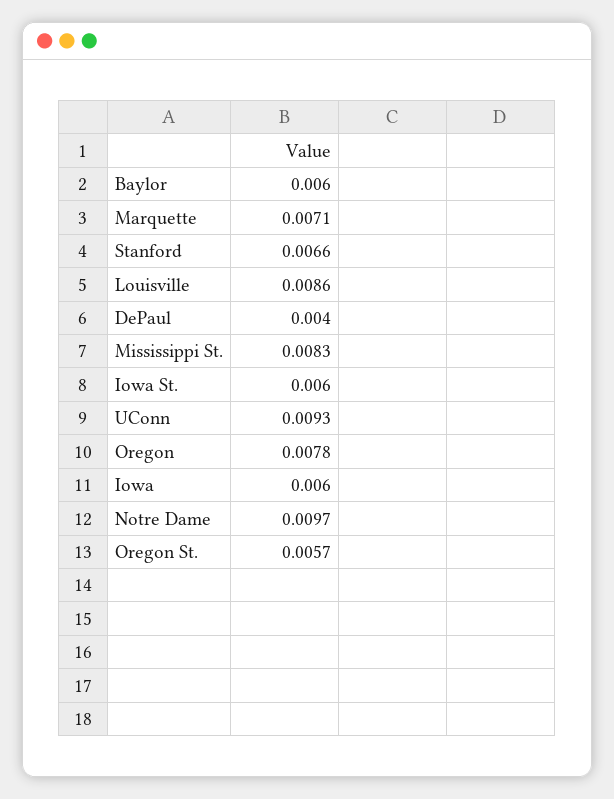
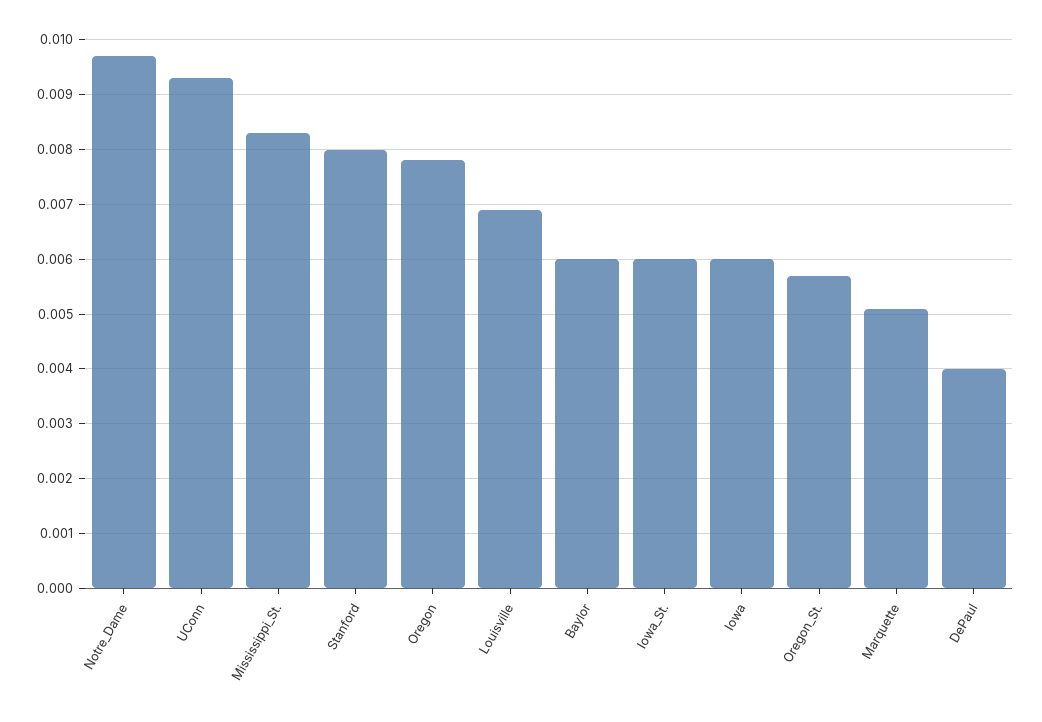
  {
    "Baylor": 0.006,
-   "Marquette": 0.0071,
+   "Marquette": 0.005,
-   "Stanford": 0.0066,
+   "Stanford": 0.008,
-   "Louisville": 0.0086,
+   "Louisville": 0.007,
    "DePaul": 0.004,
    "Mississippi St.": 0.0083,
    "Iowa St.": 0.006,
    "UConn": 0.0093,
    "Oregon": 0.0078,
    "Iowa": 0.006,
    "Notre Dame": 0.0097,
    "Oregon St.": 0.0057
  }

